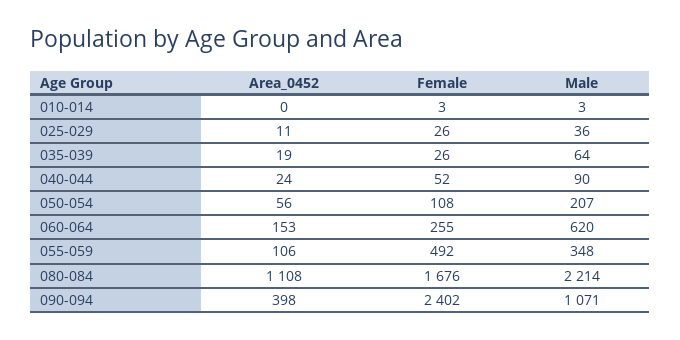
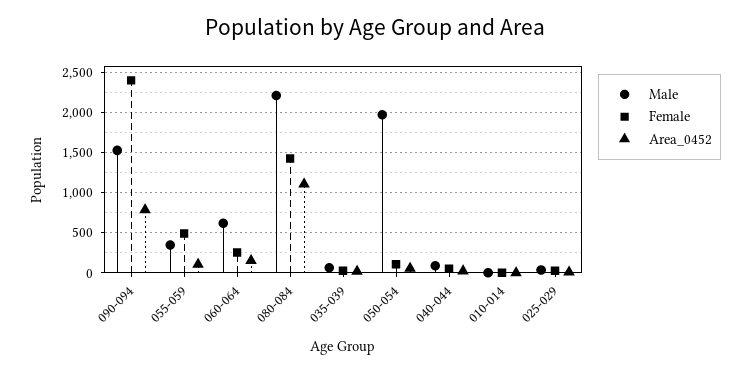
  {
    "Area_0452": {
      "010-014": 0,
      "025-029": 11,
      "035-039": 19,
      "040-044": 24,
      "050-054": 56,
      "060-064": 153,
      "055-059": 106,
      "080-084": 1108,
-     "090-094": 398
+     "090-094": 800
    },
    "Female": {
      "010-014": 3,
      "025-029": 26,
      "035-039": 26,
      "040-044": 52,
      "050-054": 108,
      "060-064": 255,
      "055-059": 492,
-     "080-084": 1676,
+     "080-084": 1400,
      "090-094": 2402
    },
    "Male": {
      "010-014": 3,
      "025-029": 36,
      "035-039": 64,
      "040-044": 90,
-     "050-054": 207,
+     "050-054": 2000,
      "060-064": 620,
      "055-059": 348,
      "080-084": 2214,
-     "090-094": 1071
+     "090-094": 1500
    }
  }

